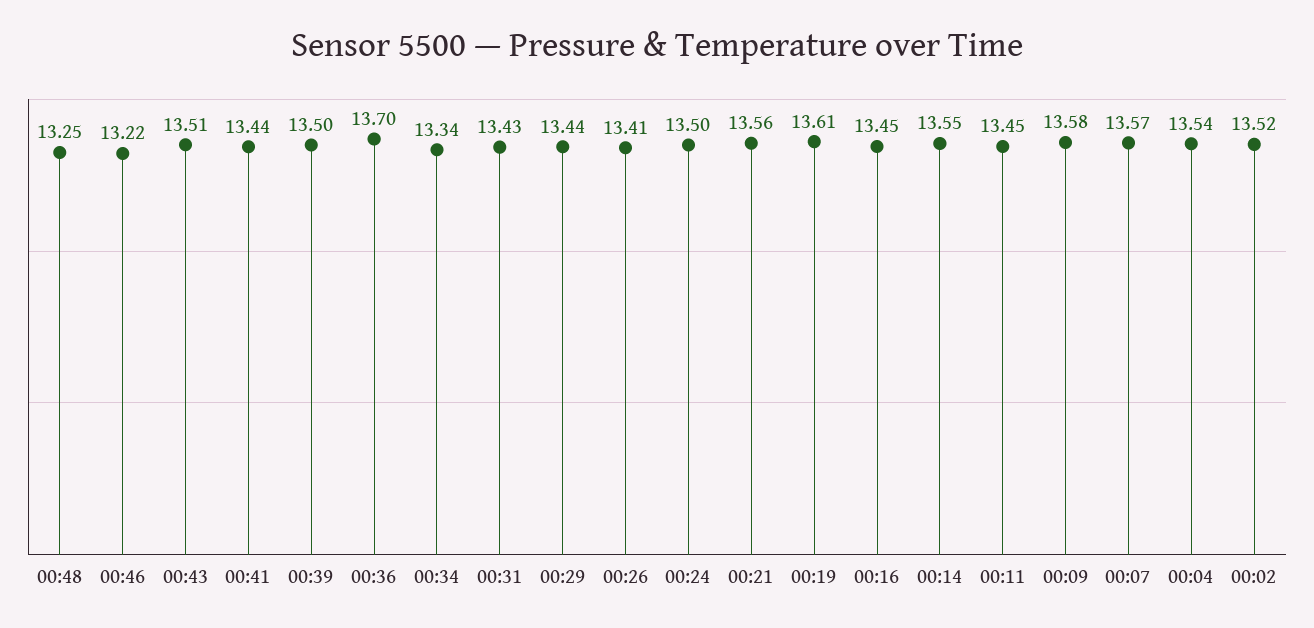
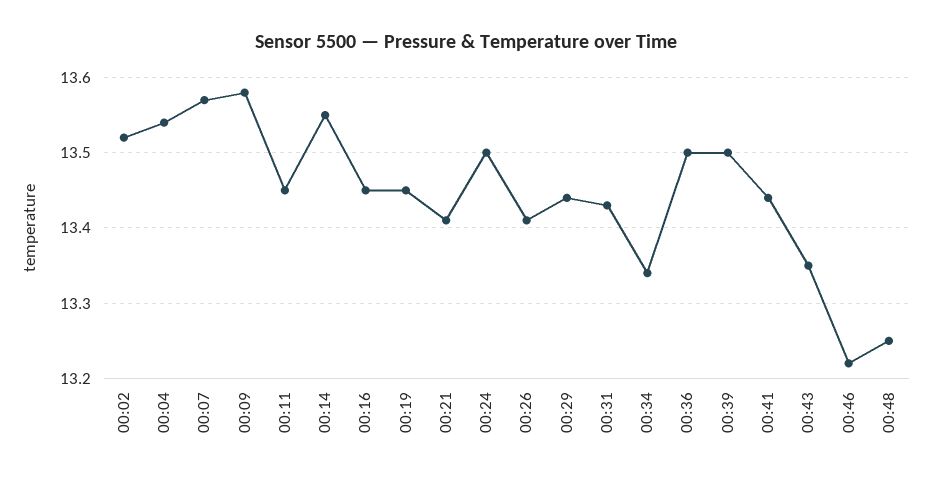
  {
    "00:48": 13.25,
    "00:46": 13.22,
-   "00:43": 13.51,
+   "00:43": 13.35,
    "00:41": 13.44,
    "00:39": 13.5,
-   "00:36": 13.7,
+   "00:36": 13.5,
    "00:34": 13.34,
    "00:31": 13.43,
    "00:29": 13.44,
    "00:26": 13.41,
    "00:24": 13.5,
-   "00:21": 13.56,
+   "00:21": 13.41,
-   "00:19": 13.61,
+   "00:19": 13.45,
    "00:16": 13.45,
    "00:14": 13.55,
    "00:11": 13.45,
    "00:09": 13.58,
    "00:07": 13.57,
    "00:04": 13.54,
    "00:02": 13.52
  }

